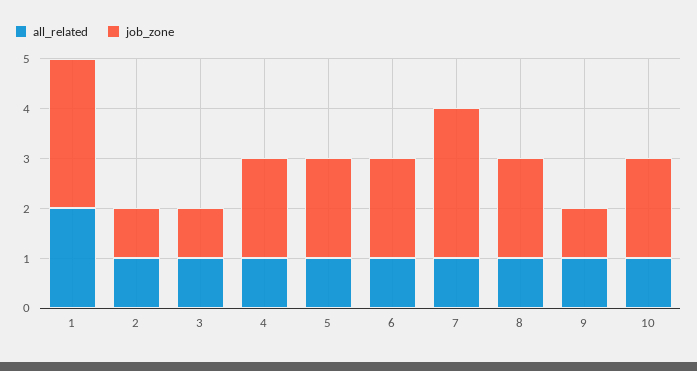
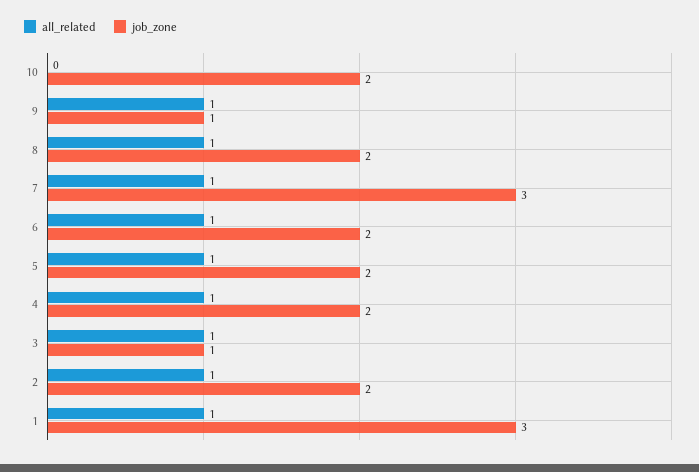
  {
    "all_related": {
-     "1": 2,
+     "1": 1,
      "2": 1,
      "3": 1,
      "4": 1,
      "5": 1,
      "6": 1,
      "7": 1,
      "8": 1,
      "9": 1,
-     "10": 1
+     "10": 0
    },
    "job_zone": {
      "1": 3,
-     "2": 1,
+     "2": 2,
      "3": 1,
      "4": 2,
      "5": 2,
      "6": 2,
      "7": 3,
      "8": 2,
      "9": 1,
      "10": 2
    }
  }

